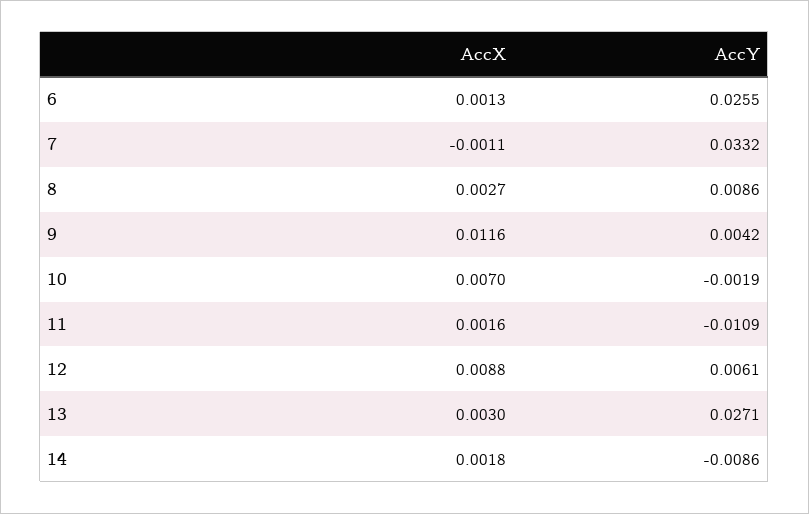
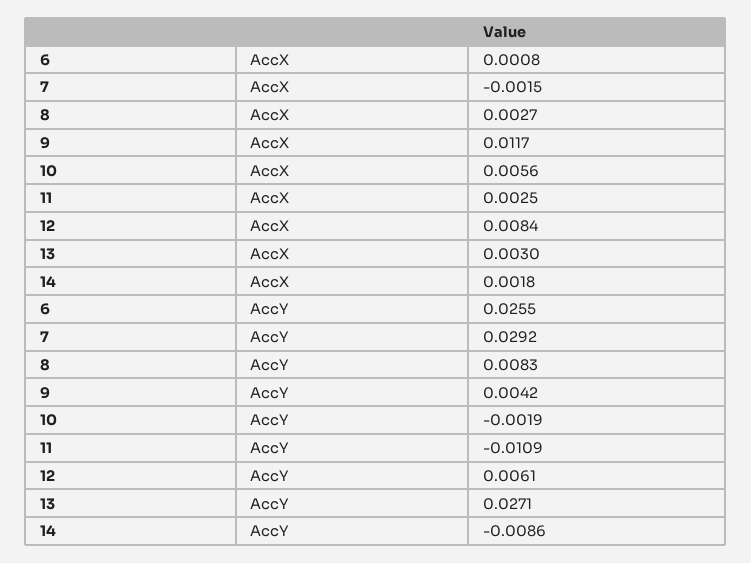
  {
    "AccX": {
-     "6": 0.0013,
+     "6": 0.0008,
-     "7": -0.0011,
+     "7": -0.0015,
      "8": 0.0027,
-     "9": 0.0116,
+     "9": 0.0117,
-     "10": 0.007,
+     "10": 0.0056,
-     "11": 0.0016,
+     "11": 0.0025,
-     "12": 0.0088,
+     "12": 0.0084,
      "13": 0.003,
      "14": 0.0018
    },
    "AccY": {
      "6": 0.0255,
-     "7": 0.0332,
+     "7": 0.0292,
-     "8": 0.0086,
+     "8": 0.0083,
      "9": 0.0042,
      "10": -0.0019,
      "11": -0.0109,
      "12": 0.0061,
      "13": 0.0271,
      "14": -0.0086
    }
  }

